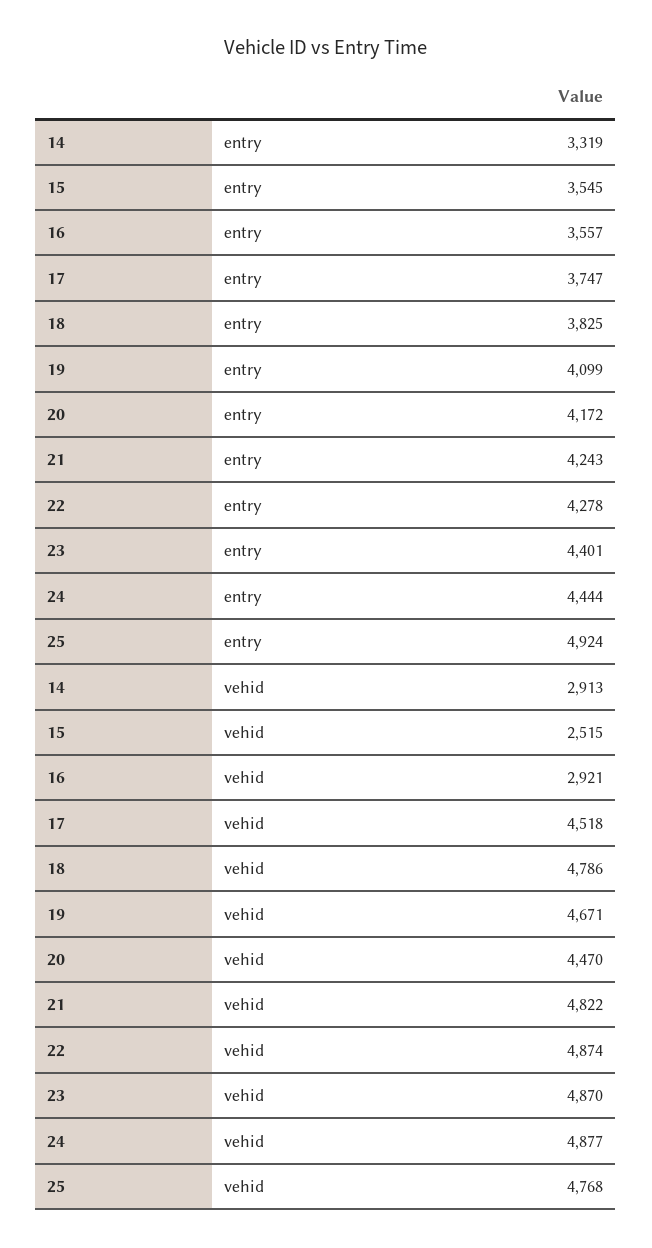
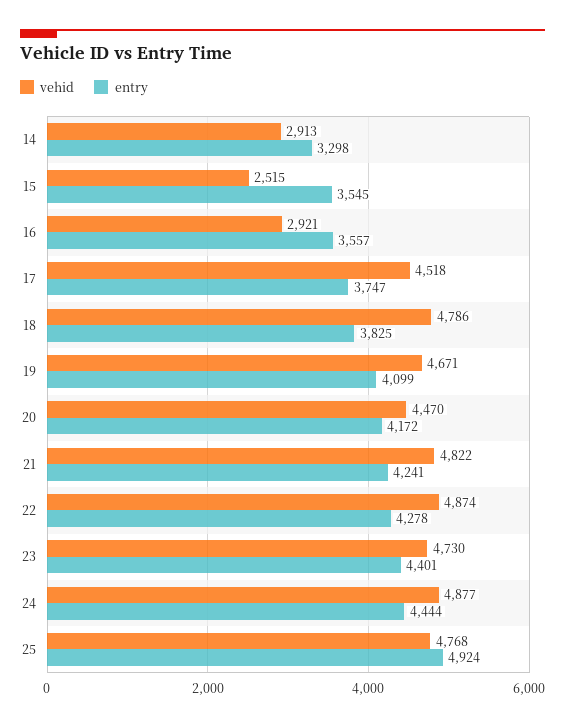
  {
    "entry": {
-     "14": 3319,
+     "14": 3298,
      "15": 3545,
      "16": 3557,
      "17": 3747,
      "18": 3825,
      "19": 4099,
      "20": 4172,
-     "21": 4243,
+     "21": 4241,
      "22": 4278,
      "23": 4401,
      "24": 4444,
      "25": 4924
    },
    "vehid": {
      "14": 2913,
      "15": 2515,
      "16": 2921,
      "17": 4518,
      "18": 4786,
      "19": 4671,
      "20": 4470,
      "21": 4822,
      "22": 4874,
-     "23": 4870,
+     "23": 4730,
      "24": 4877,
      "25": 4768
    }
  }

